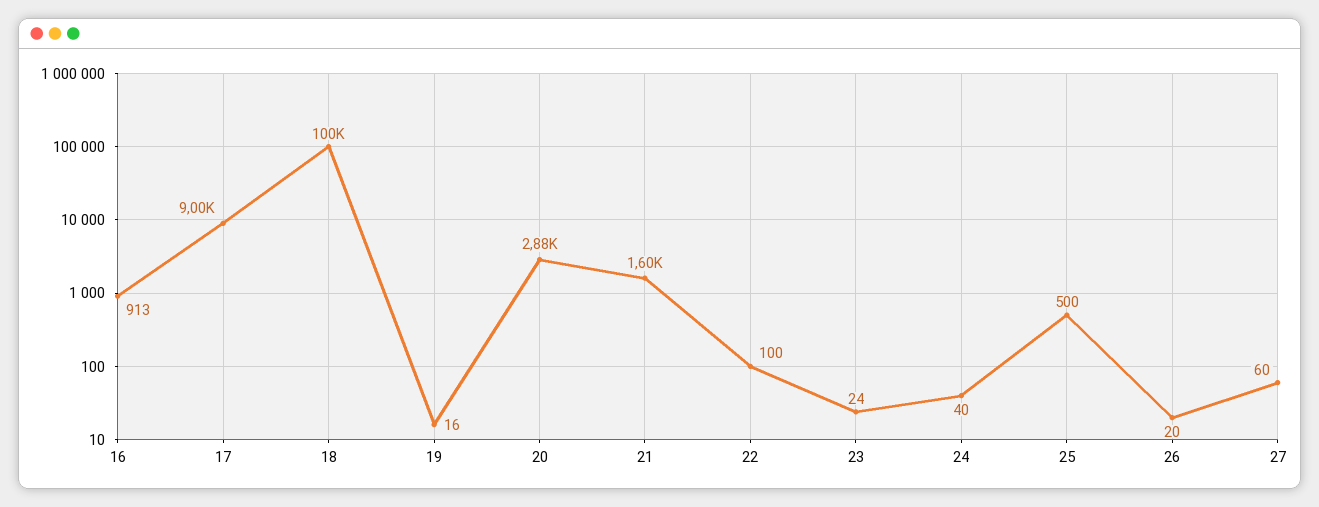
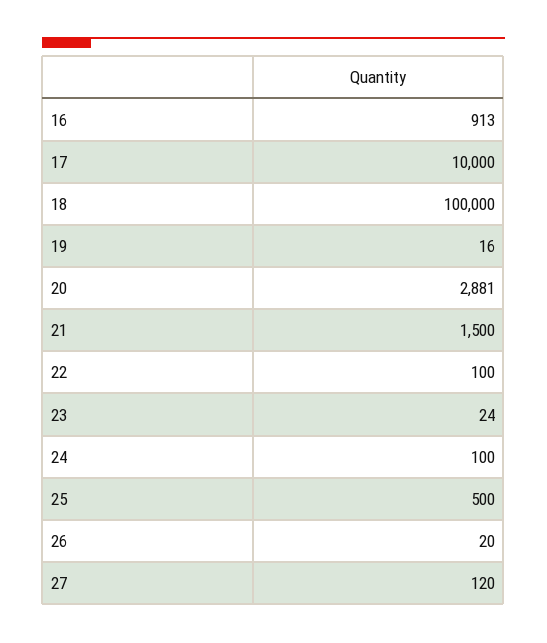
  {
    "16": 913,
-   "17": 9000,
+   "17": 10000,
    "18": 100000,
    "19": 16,
    "20": 2881,
-   "21": 1600,
+   "21": 1500,
    "22": 100,
    "23": 24,
-   "24": 40,
+   "24": 100,
    "25": 500,
    "26": 20,
-   "27": 60
+   "27": 120
  }

